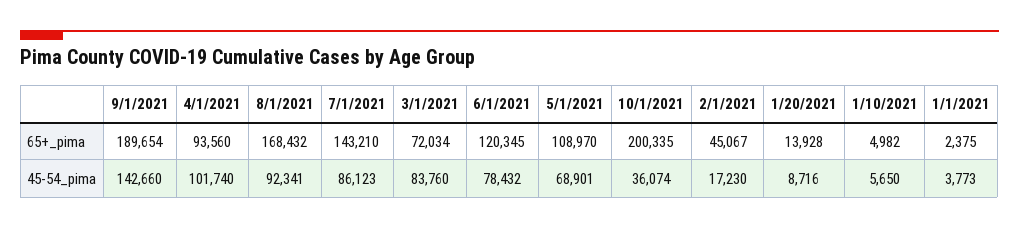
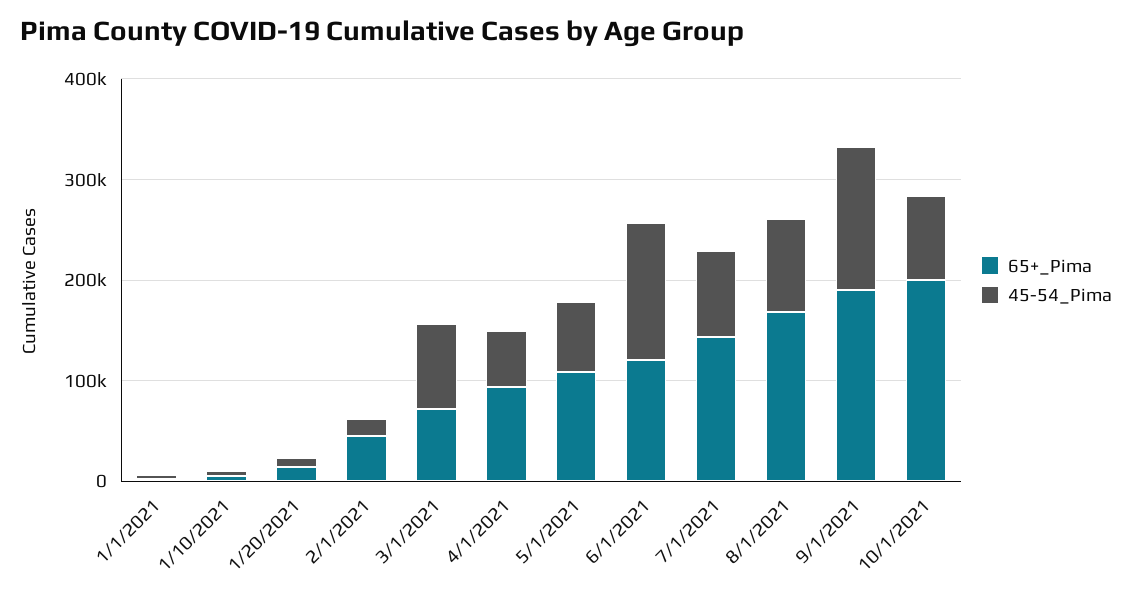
  {
    "65+_pima": {
      "9/1/2021": 189654,
      "4/1/2021": 93560,
      "8/1/2021": 168432,
      "7/1/2021": 143210,
      "3/1/2021": 72034,
      "6/1/2021": 120345,
      "5/1/2021": 108970,
      "10/1/2021": 200335,
      "2/1/2021": 45067,
      "1/20/2021": 13928,
      "1/10/2021": 4982,
      "1/1/2021": 2375
    },
    "45-54_pima": {
      "9/1/2021": 142660,
-     "4/1/2021": 101740,
+     "4/1/2021": 60000,
      "8/1/2021": 92341,
      "7/1/2021": 86123,
      "3/1/2021": 83760,
-     "6/1/2021": 78432,
+     "6/1/2021": 140000,
      "5/1/2021": 68901,
-     "10/1/2021": 36074,
+     "10/1/2021": 80000,
      "2/1/2021": 17230,
      "1/20/2021": 8716,
      "1/10/2021": 5650,
      "1/1/2021": 3773
    }
  }

